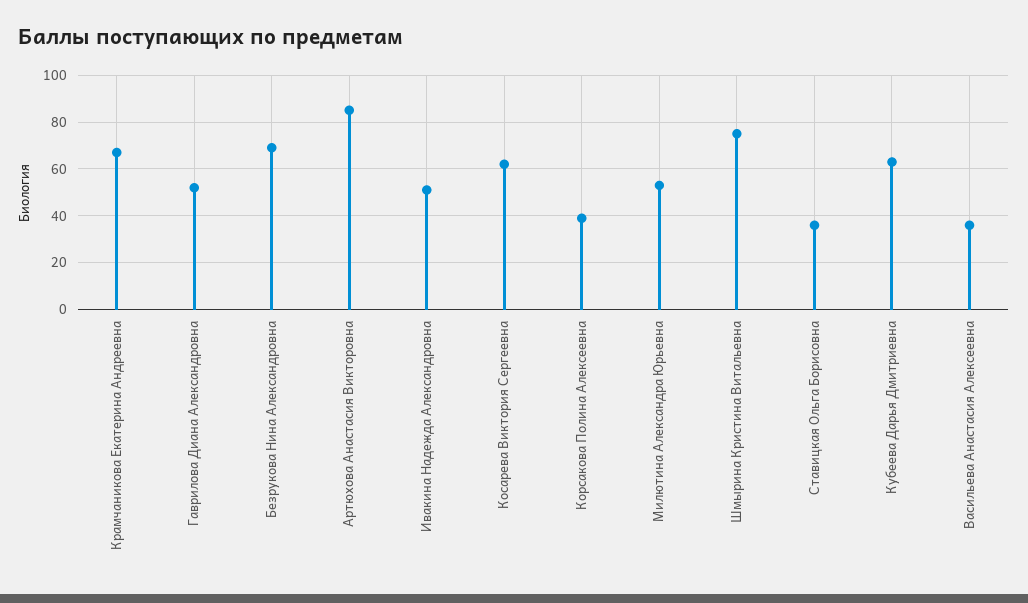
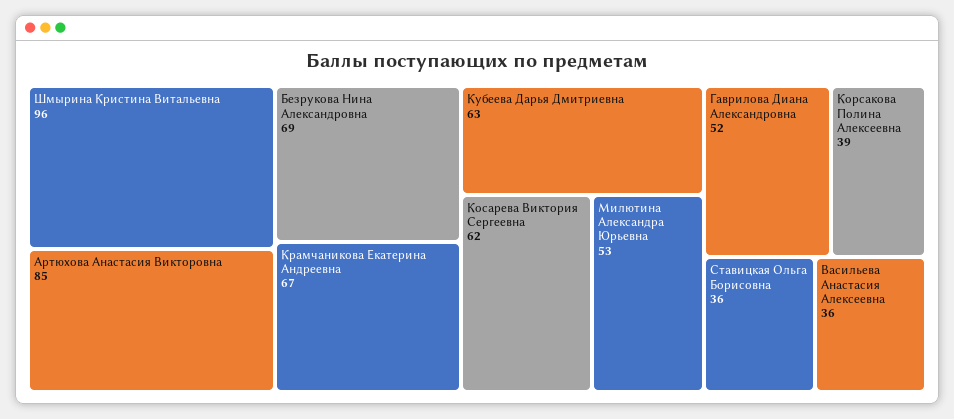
  {
    "Крамчаникова Екатерина Андреевна": 67,
    "Гаврилова Диана Александровна": 52,
    "Безрукова Нина Александровна": 69,
    "Артюхова Анастасия Викторовна": 85,
-   "Ивакина Надежда Александровна": 50,
    "Косарева Виктория Сергеевна": 62,
    "Корсакова Полина Алексеевна": 39,
    "Милютина Александра Юрьевна": 53,
-   "Шмырина Кристина Витальевна": 75,
+   "Шмырина Кристина Витальевна": 96,
    "Ставицкая Ольга Борисовна": 36,
    "Кубеева Дарья Дмитриевна": 63,
    "Васильева Анастасия Алексеевна": 36
  }

